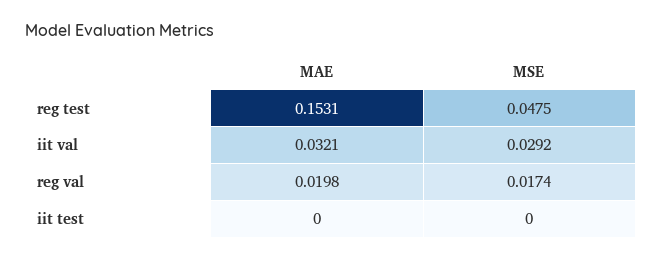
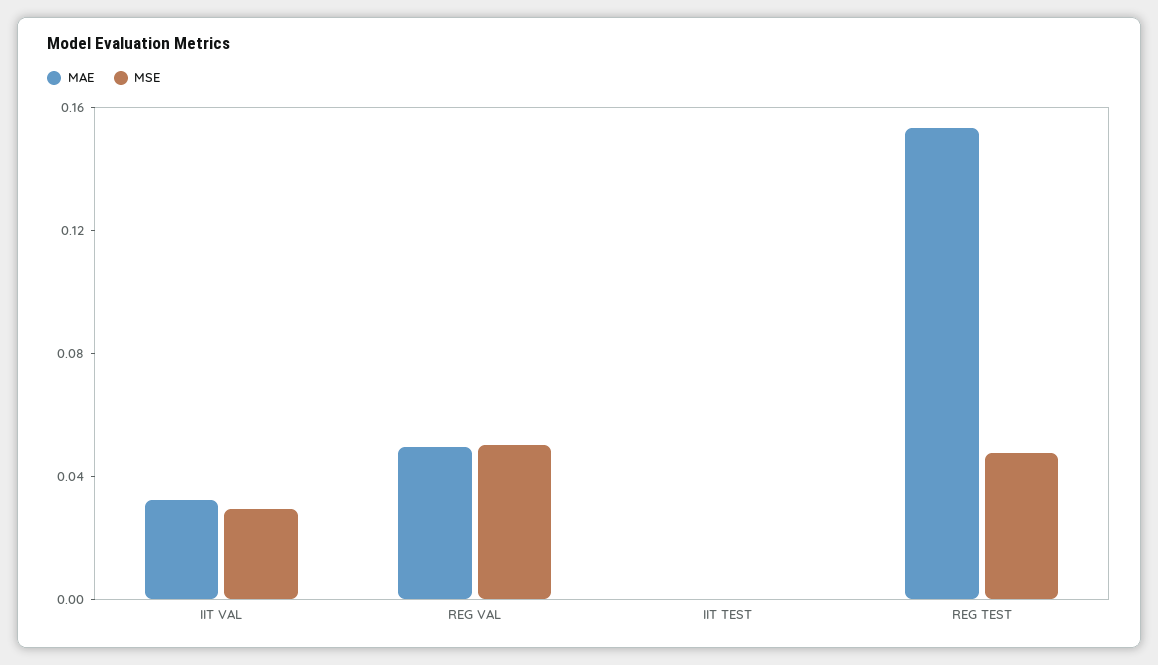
  {
    "MAE": {
      "reg test": 0.1531,
      "iit val": 0.0321,
-     "reg val": 0.0198,
+     "reg val": 0.05,
      "iit test": 0
    },
    "MSE": {
      "reg test": 0.0475,
      "iit val": 0.0292,
-     "reg val": 0.0174,
+     "reg val": 0.05,
      "iit test": 0
    }
  }

